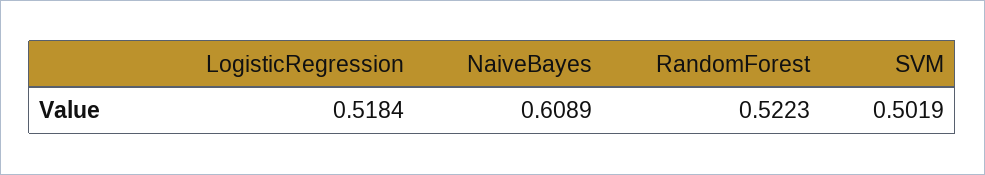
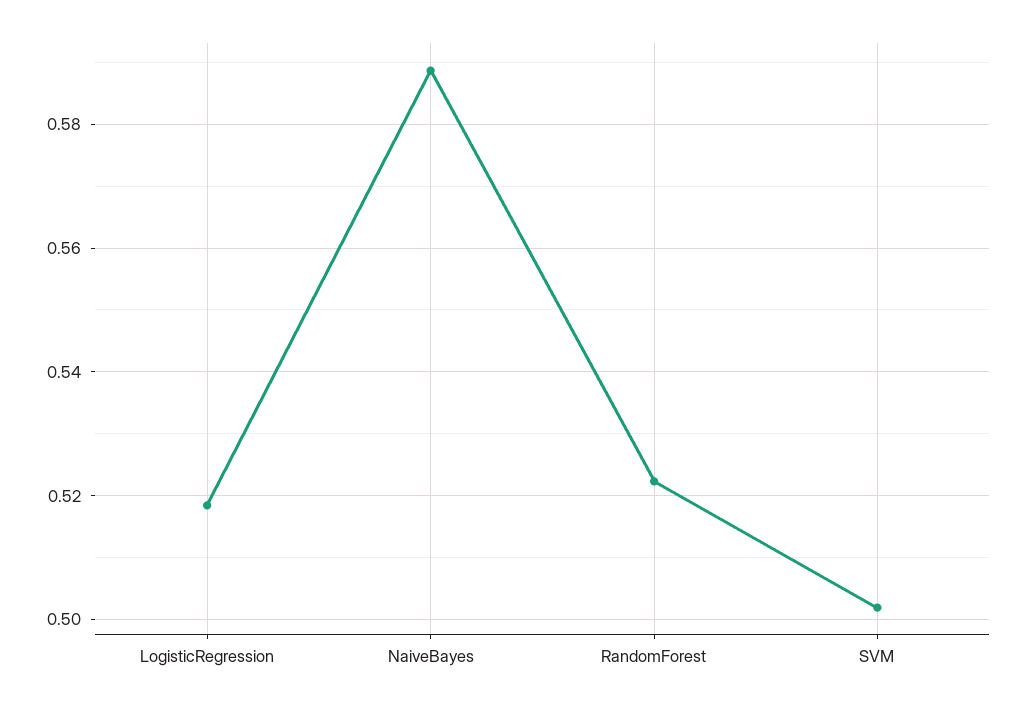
  {
    "LogisticRegression": 0.5184,
-   "NaiveBayes": 0.6089,
+   "NaiveBayes": 0.588,
    "RandomForest": 0.5223,
    "SVM": 0.5019
  }

